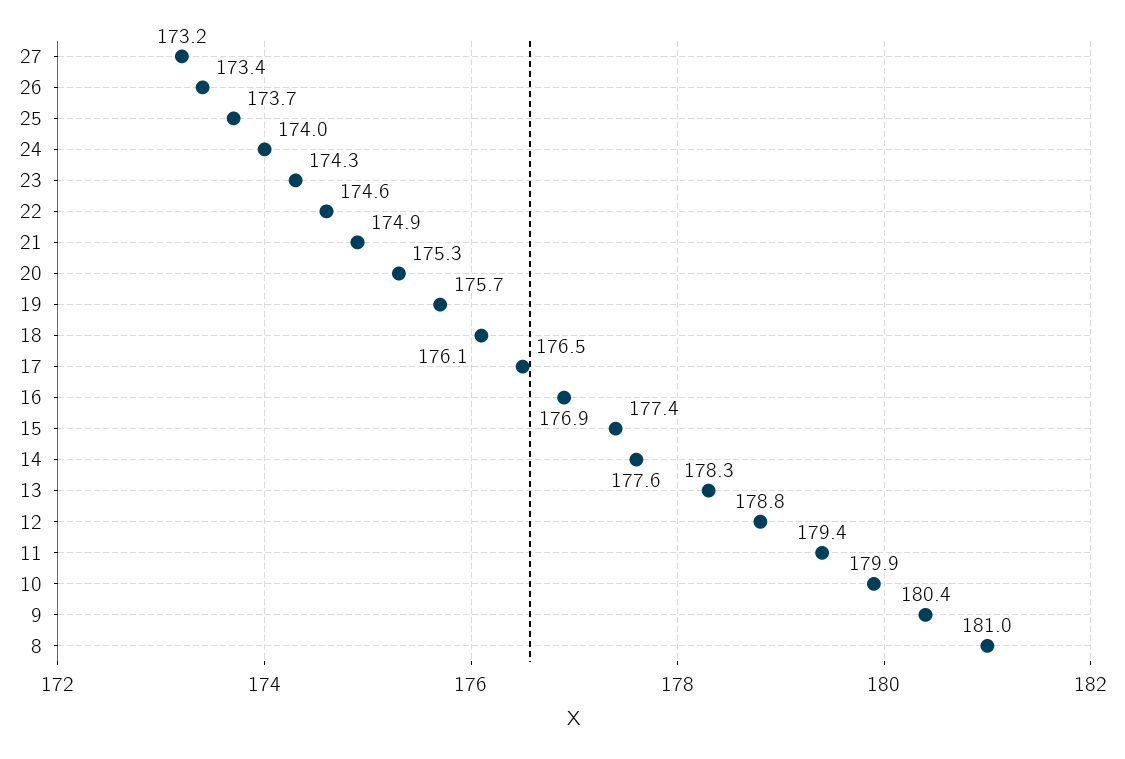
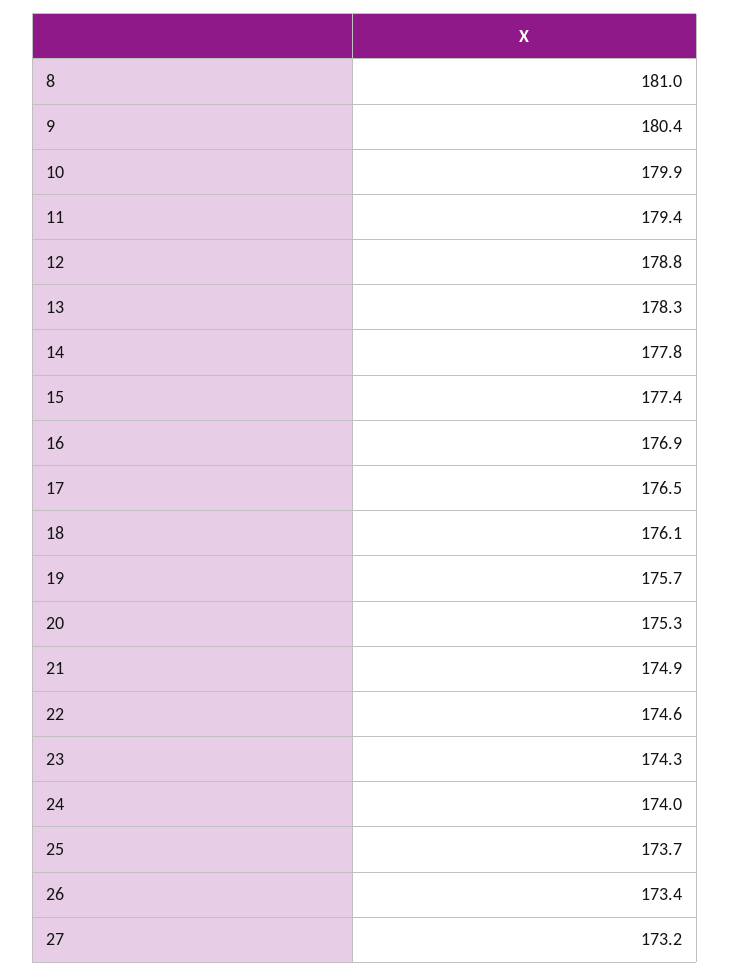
  {
    "27": 173.2,
    "26": 173.4,
    "25": 173.7,
    "24": 174,
    "23": 174.3,
    "22": 174.6,
    "21": 174.9,
    "20": 175.3,
    "19": 175.7,
    "18": 176.1,
    "17": 176.5,
    "16": 176.9,
    "15": 177.4,
-   "14": 177.6,
+   "14": 177.8,
    "13": 178.3,
    "12": 178.8,
    "11": 179.4,
    "10": 179.9,
    "9": 180.4,
    "8": 181
  }

